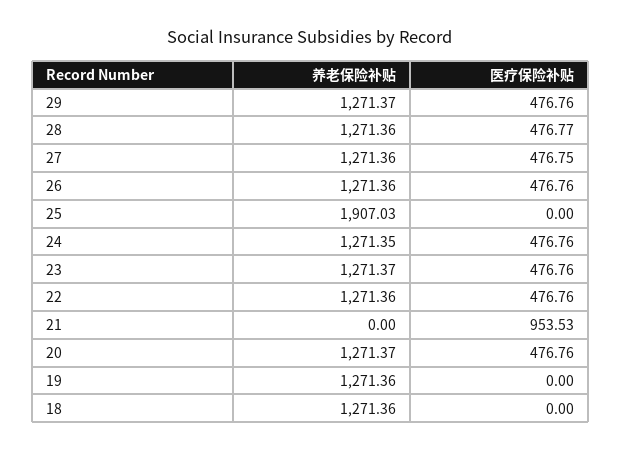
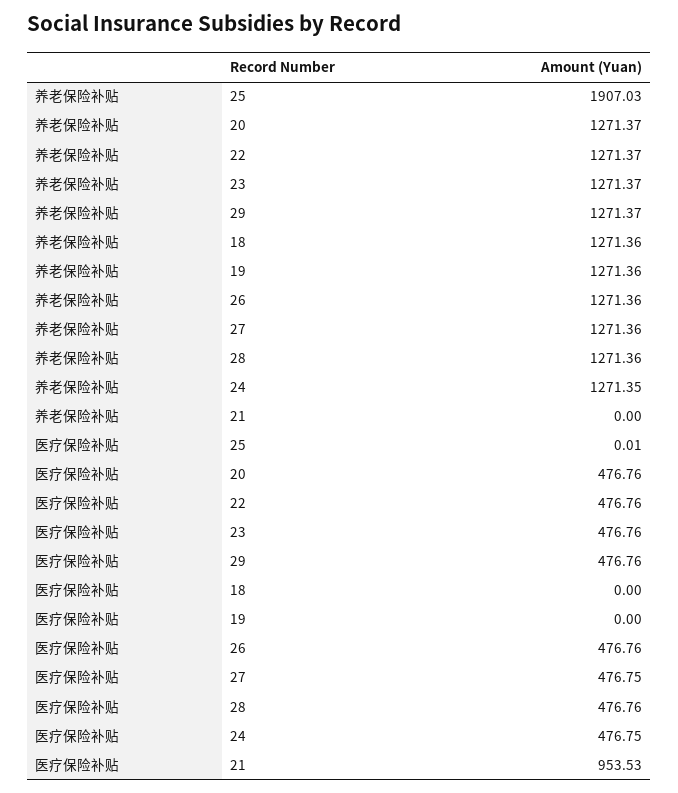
  {
    "养老保险补贴": {
      "29": 1271.37,
      "28": 1271.36,
      "27": 1271.36,
      "26": 1271.36,
      "25": 1907.03,
      "24": 1271.35,
      "23": 1271.37,
-     "22": 1271.36,
+     "22": 1271.37,
      "21": 0,
      "20": 1271.37,
      "19": 1271.36,
      "18": 1271.36
    },
    "医疗保险补贴": {
      "29": 476.76,
-     "28": 476.77,
+     "28": 476.76,
      "27": 476.75,
      "26": 476.76,
-     "25": 0,
+     "25": 0.01,
-     "24": 476.76,
+     "24": 476.75,
      "23": 476.76,
      "22": 476.76,
      "21": 953.53,
      "20": 476.76,
      "19": 0,
      "18": 0
    }
  }

